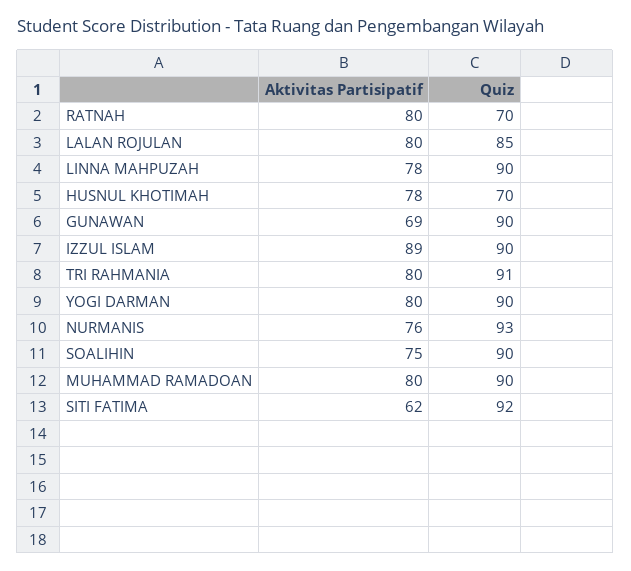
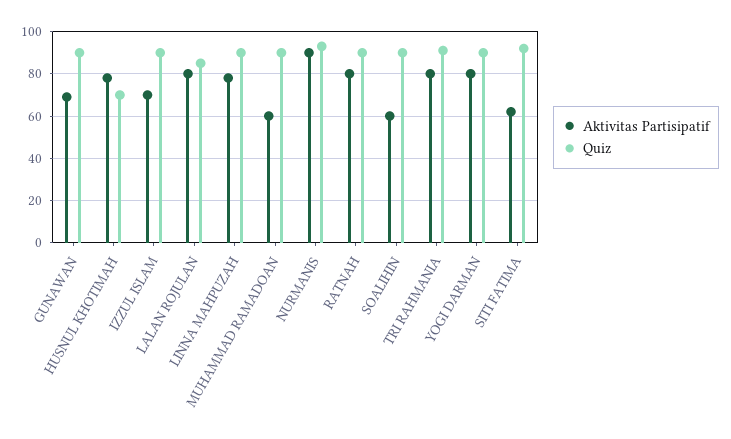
  {
    "Aktivitas Partisipatif": {
      "RATNAH": 80,
      "LALAN ROJULAN": 80,
      "LINNA MAHPUZAH": 78,
      "HUSNUL KHOTIMAH": 78,
      "GUNAWAN": 69,
-     "IZZUL ISLAM": 89,
+     "IZZUL ISLAM": 70,
      "TRI RAHMANIA": 80,
      "YOGI DARMAN": 80,
-     "NURMANIS": 76,
+     "NURMANIS": 90,
-     "SOALIHIN": 75,
+     "SOALIHIN": 60,
-     "MUHAMMAD RAMADOAN": 80,
+     "MUHAMMAD RAMADOAN": 60,
      "SITI FATIMA": 62
    },
    "Quiz": {
-     "RATNAH": 70,
+     "RATNAH": 90,
      "LALAN ROJULAN": 85,
      "LINNA MAHPUZAH": 90,
      "HUSNUL KHOTIMAH": 70,
      "GUNAWAN": 90,
      "IZZUL ISLAM": 90,
      "TRI RAHMANIA": 91,
      "YOGI DARMAN": 90,
      "NURMANIS": 93,
      "SOALIHIN": 90,
      "MUHAMMAD RAMADOAN": 90,
      "SITI FATIMA": 92
    }
  }

